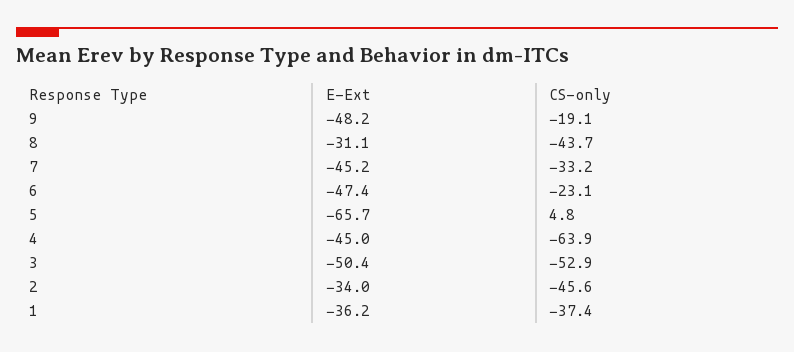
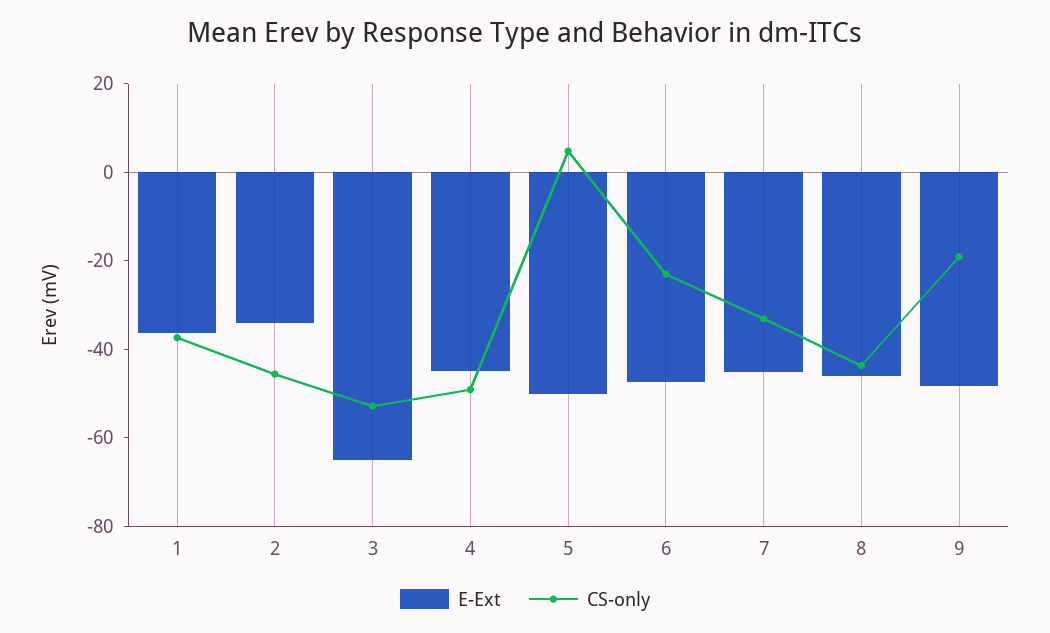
  {
    "E-Ext": {
      "9": -48.2,
-     "8": -31.1,
+     "8": -45,
      "7": -45.2,
      "6": -47.4,
-     "5": -65.7,
+     "5": -50,
      "4": -45,
-     "3": -50.4,
+     "3": -65,
      "2": -34,
      "1": -36.2
    },
    "CS-only": {
      "9": -19.1,
      "8": -43.7,
      "7": -33.2,
      "6": -23.1,
      "5": 4.8,
-     "4": -63.9,
+     "4": -50,
      "3": -52.9,
      "2": -45.6,
      "1": -37.4
    }
  }

